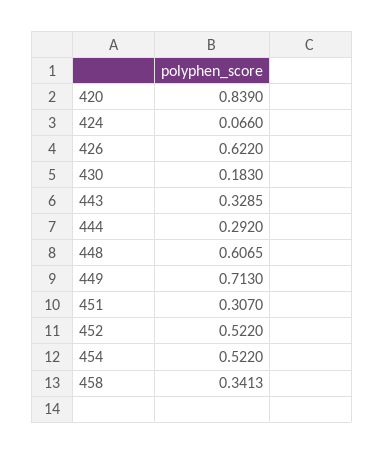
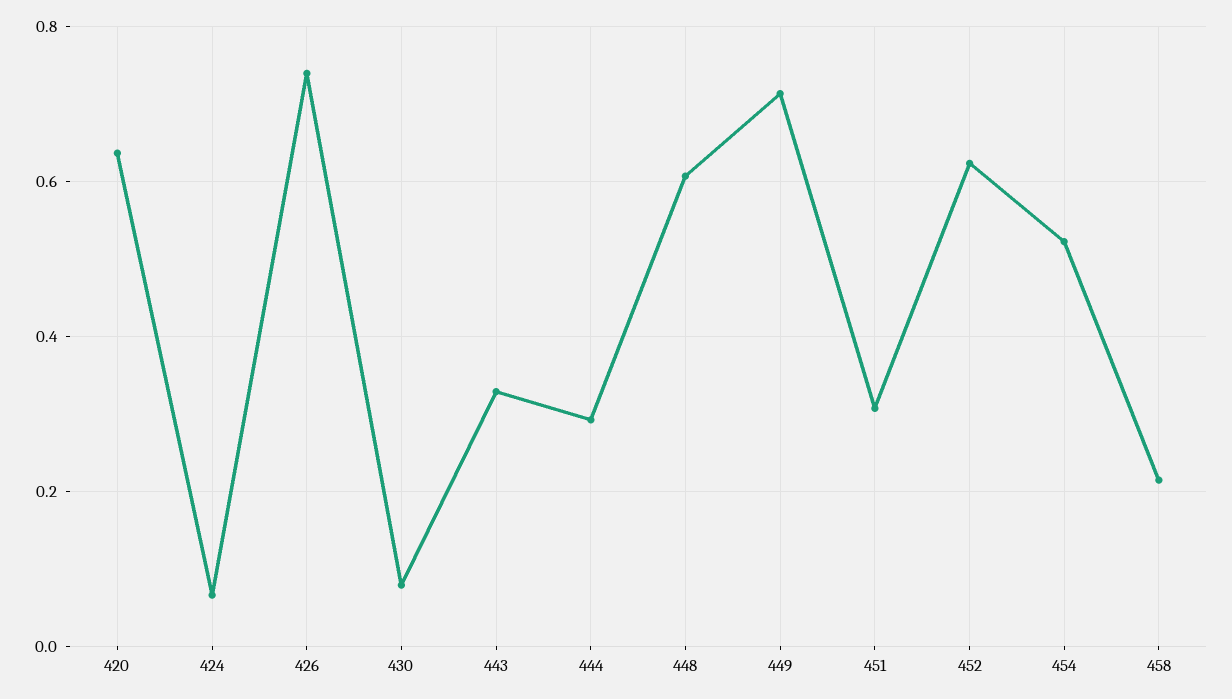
  {
-   "420": 0.839,
+   "420": 0.64,
    "424": 0.066,
-   "426": 0.622,
+   "426": 0.74,
-   "430": 0.183,
+   "430": 0.08,
    "443": 0.3285,
    "444": 0.292,
    "448": 0.6065,
    "449": 0.713,
    "451": 0.307,
-   "452": 0.522,
+   "452": 0.62,
    "454": 0.522,
-   "458": 0.3413
+   "458": 0.22
  }

